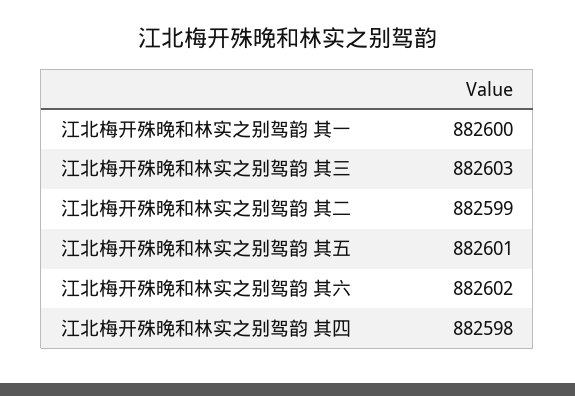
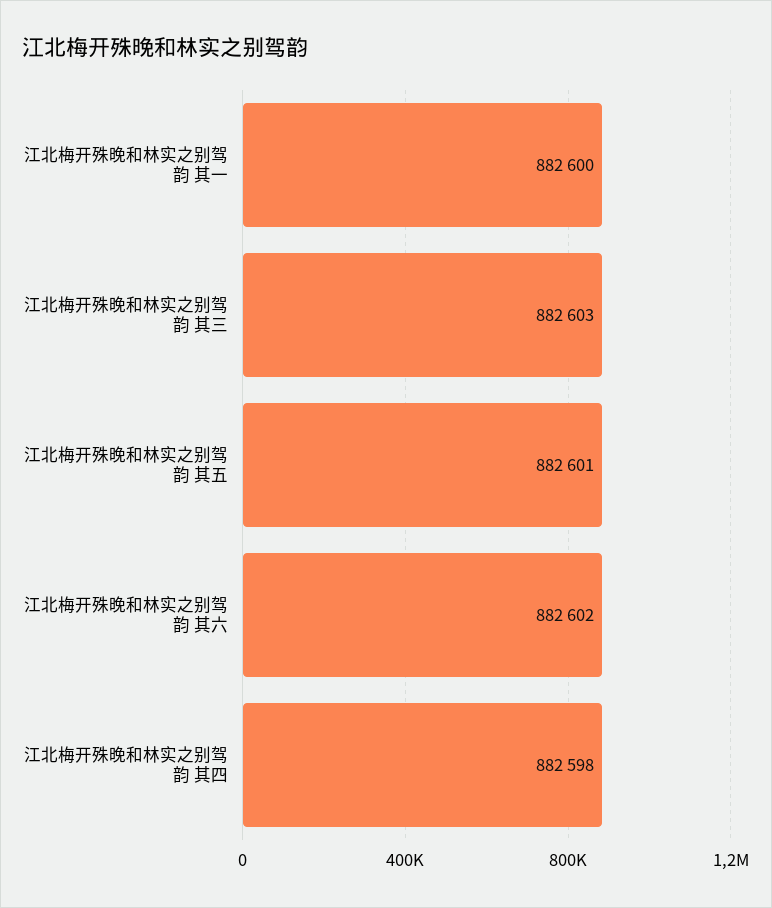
  {
    "江北梅开殊晚和林实之别驾韵 其一": 882600,
    "江北梅开殊晚和林实之别驾韵 其三": 882603,
-   "江北梅开殊晚和林实之别驾韵 其二": 882599,
    "江北梅开殊晚和林实之别驾韵 其五": 882601,
    "江北梅开殊晚和林实之别驾韵 其六": 882602,
    "江北梅开殊晚和林实之别驾韵 其四": 882598
  }

